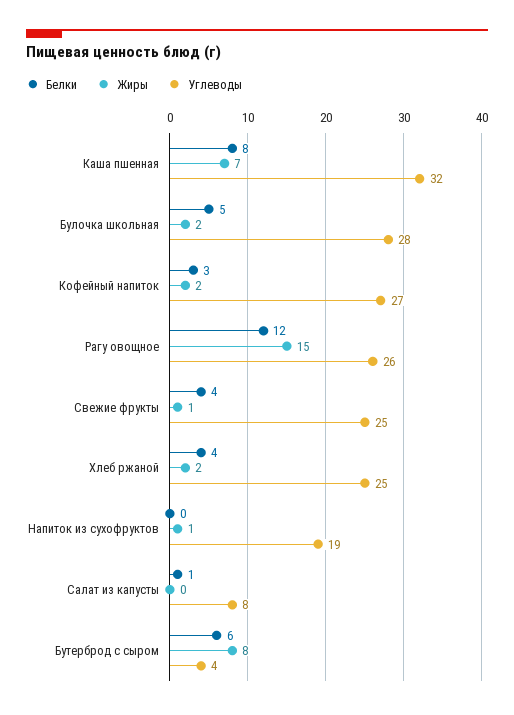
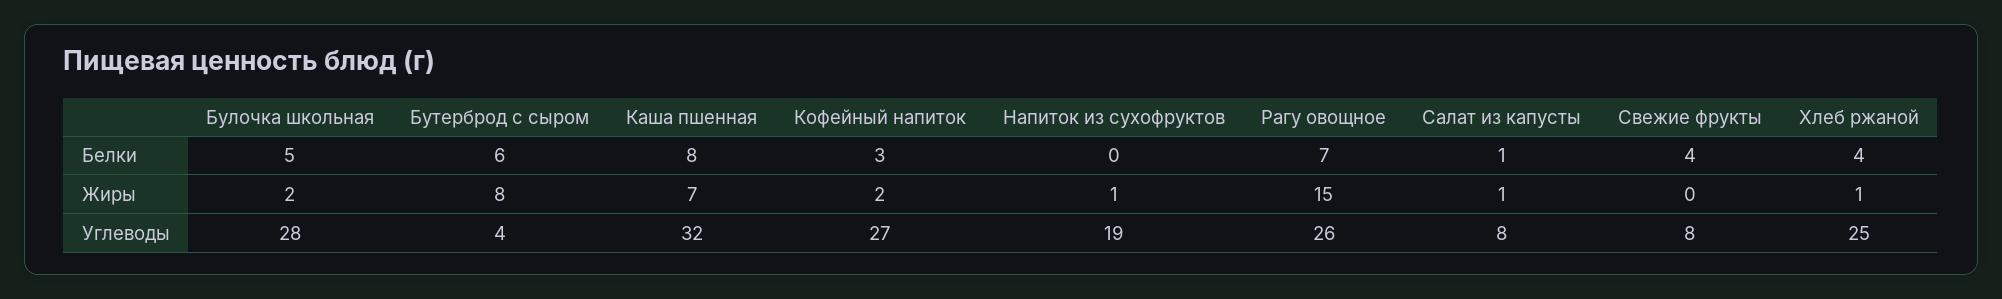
  {
    "Белки": {
      "Каша пшенная": 8,
      "Булочка школьная": 5,
      "Кофейный напиток": 3,
-     "Рагу овощное": 12,
+     "Рагу овощное": 7,
      "Свежие фрукты": 4,
      "Хлеб ржаной": 4,
      "Напиток из сухофруктов": 0,
      "Салат из капусты": 1,
      "Бутерброд с сыром": 6
    },
    "Жиры": {
      "Каша пшенная": 7,
      "Булочка школьная": 2,
      "Кофейный напиток": 2,
      "Рагу овощное": 15,
-     "Свежие фрукты": 1,
+     "Свежие фрукты": 0,
-     "Хлеб ржаной": 2,
+     "Хлеб ржаной": 1,
      "Напиток из сухофруктов": 1,
-     "Салат из капусты": 0,
+     "Салат из капусты": 1,
      "Бутерброд с сыром": 8
    },
    "Углеводы": {
      "Каша пшенная": 32,
      "Булочка школьная": 28,
      "Кофейный напиток": 27,
      "Рагу овощное": 26,
-     "Свежие фрукты": 25,
+     "Свежие фрукты": 8,
      "Хлеб ржаной": 25,
      "Напиток из сухофруктов": 19,
      "Салат из капусты": 8,
      "Бутерброд с сыром": 4
    }
  }

